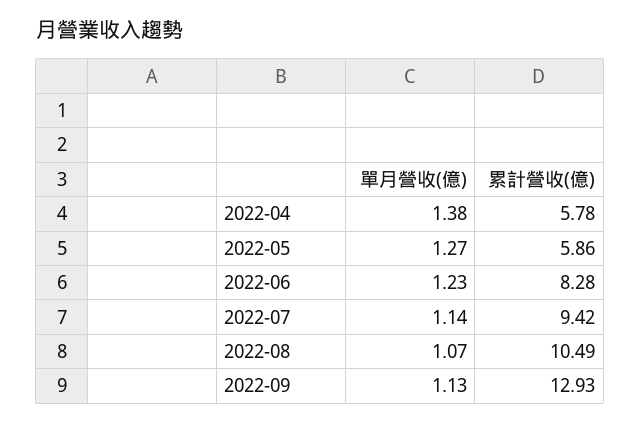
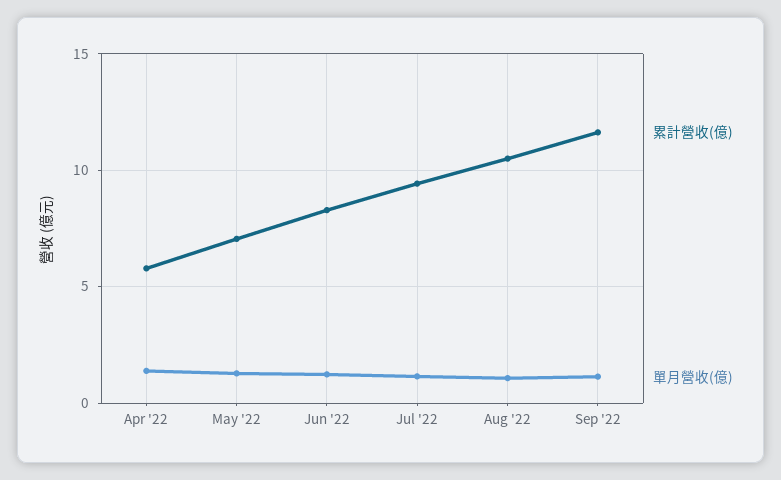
  {
    "單月營收(億)": {
      "2022-04": 1.38,
      "2022-05": 1.27,
      "2022-06": 1.23,
      "2022-07": 1.14,
      "2022-08": 1.07,
      "2022-09": 1.13
    },
    "累計營收(億)": {
      "2022-04": 5.78,
-     "2022-05": 5.86,
+     "2022-05": 7,
      "2022-06": 8.28,
      "2022-07": 9.42,
      "2022-08": 10.49,
-     "2022-09": 12.93
+     "2022-09": 11.5
    }
  }

